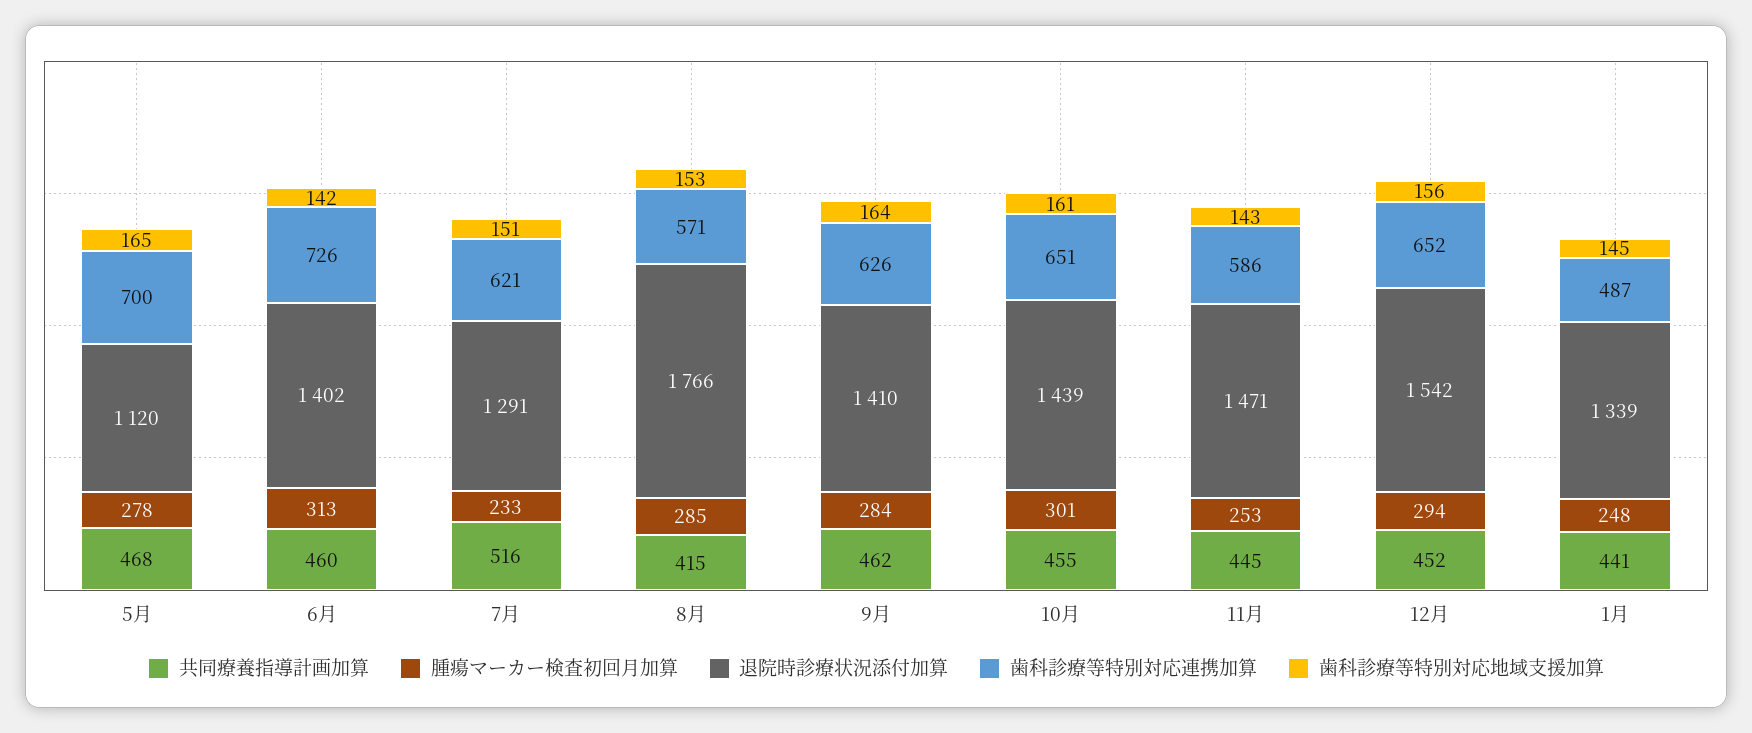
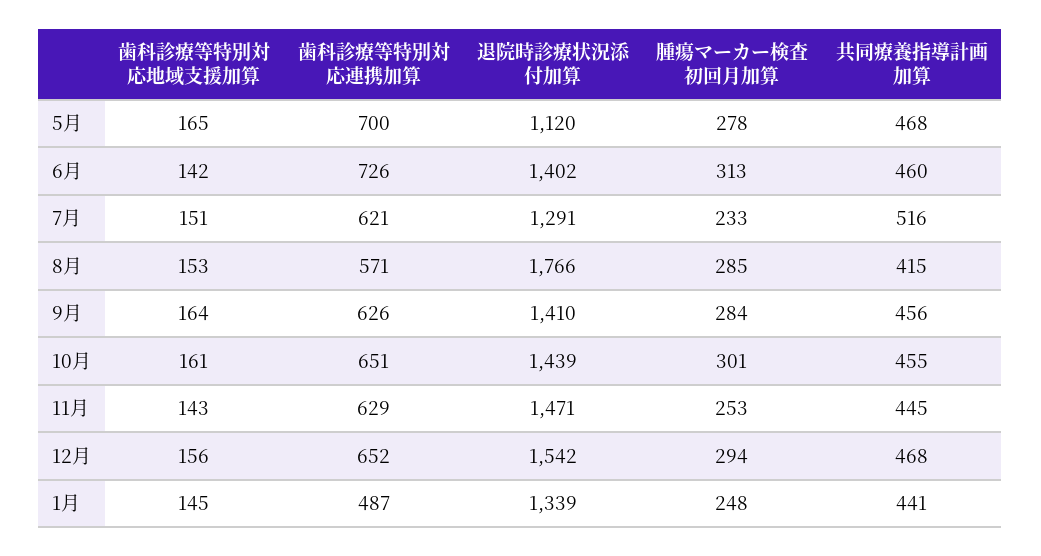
  {
    "共同療養指導計画加算": {
      "5月": 468,
      "6月": 460,
      "7月": 516,
      "8月": 415,
-     "9月": 462,
+     "9月": 456,
      "10月": 455,
      "11月": 445,
-     "12月": 452,
+     "12月": 468,
      "1月": 441
    },
    "腫瘍マーカー検査初回月加算": {
      "5月": 278,
      "6月": 313,
      "7月": 233,
      "8月": 285,
      "9月": 284,
      "10月": 301,
      "11月": 253,
      "12月": 294,
      "1月": 248
    },
    "退院時診療状況添付加算": {
      "5月": 1120,
      "6月": 1402,
      "7月": 1291,
      "8月": 1766,
      "9月": 1410,
      "10月": 1439,
      "11月": 1471,
      "12月": 1542,
      "1月": 1339
    },
    "歯科診療等特別対応連携加算": {
      "5月": 700,
      "6月": 726,
      "7月": 621,
      "8月": 571,
      "9月": 626,
      "10月": 651,
-     "11月": 586,
+     "11月": 629,
      "12月": 652,
      "1月": 487
    },
    "歯科診療等特別対応地域支援加算": {
      "5月": 165,
      "6月": 142,
      "7月": 151,
      "8月": 153,
      "9月": 164,
      "10月": 161,
      "11月": 143,
      "12月": 156,
      "1月": 145
    }
  }

